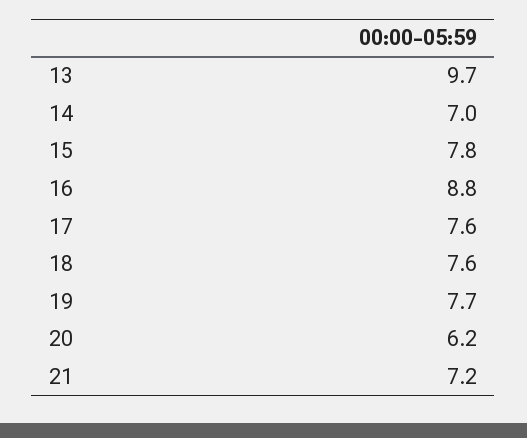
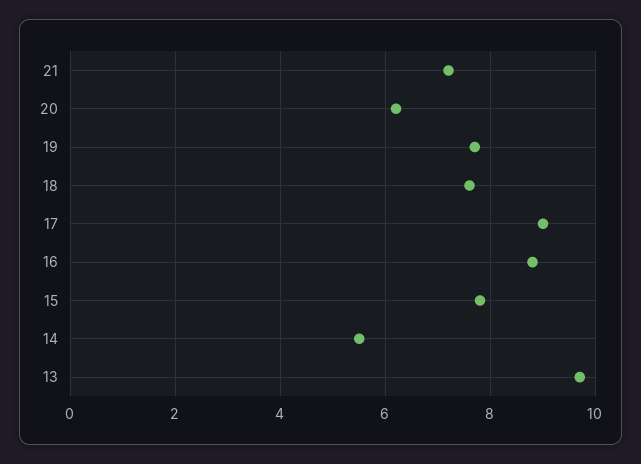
  {
    "13": 9.7,
-   "14": 7,
+   "14": 5.5,
    "15": 7.8,
    "16": 8.8,
-   "17": 7.6,
+   "17": 9,
    "18": 7.6,
    "19": 7.7,
    "20": 6.2,
    "21": 7.2
  }

